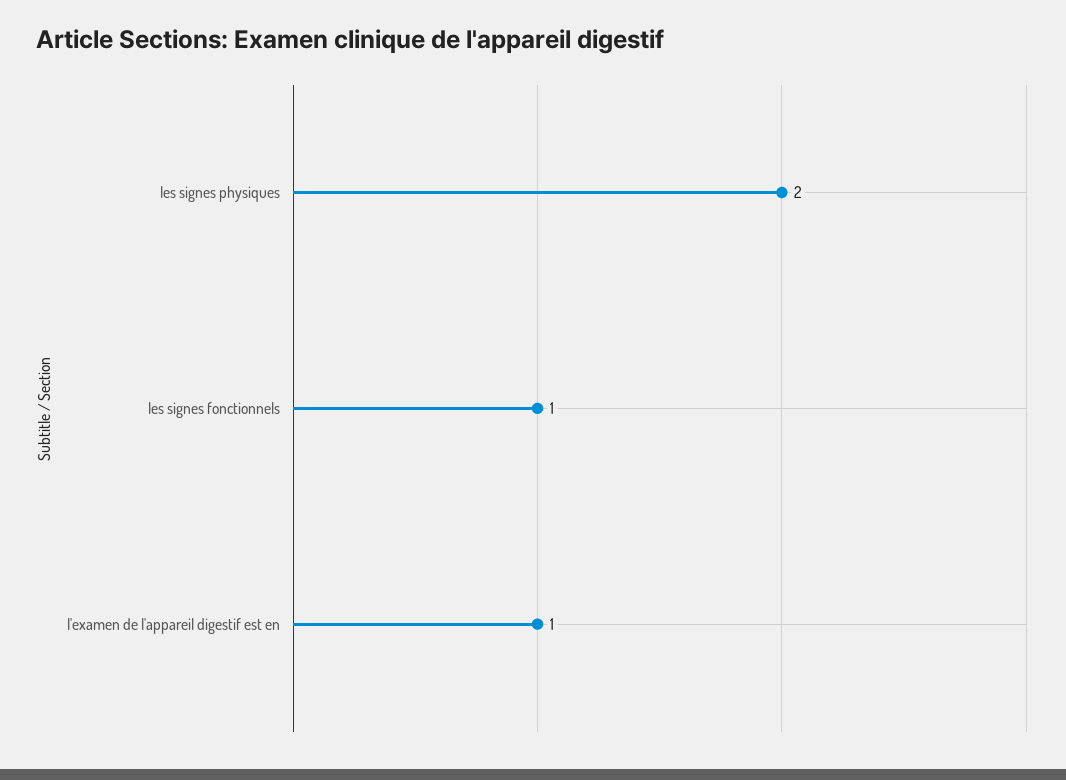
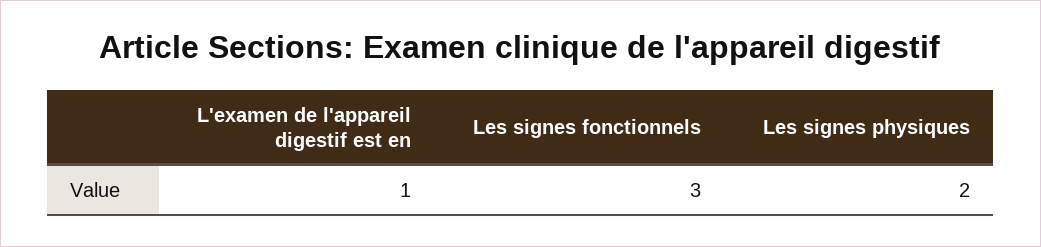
  {
    "les signes physiques": 2,
-   "les signes fonctionnels": 1,
+   "les signes fonctionnels": 3,
    "l'examen de l'appareil digestif est en": 1
  }

